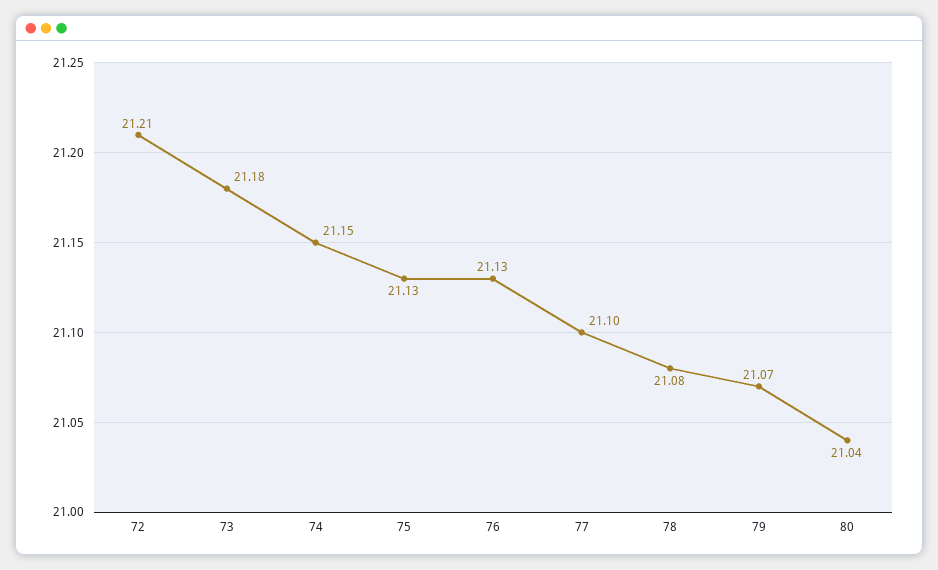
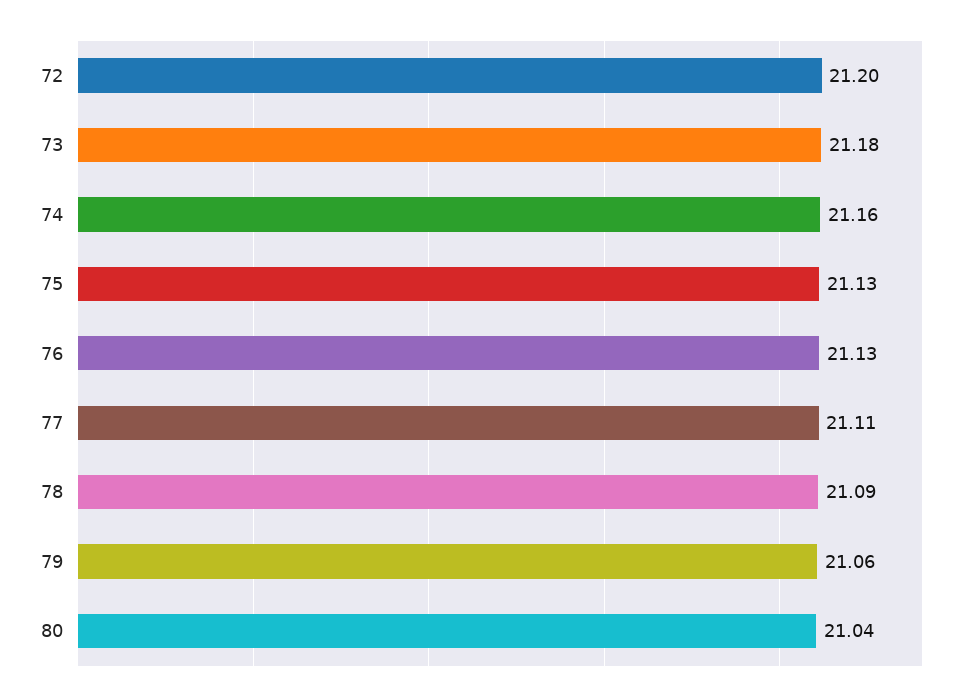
  {
-   "72": 21.21,
+   "72": 21.2,
    "73": 21.18,
-   "74": 21.15,
+   "74": 21.16,
    "75": 21.13,
    "76": 21.13,
-   "77": 21.1,
+   "77": 21.11,
-   "78": 21.08,
+   "78": 21.09,
-   "79": 21.07,
+   "79": 21.06,
    "80": 21.04
  }

